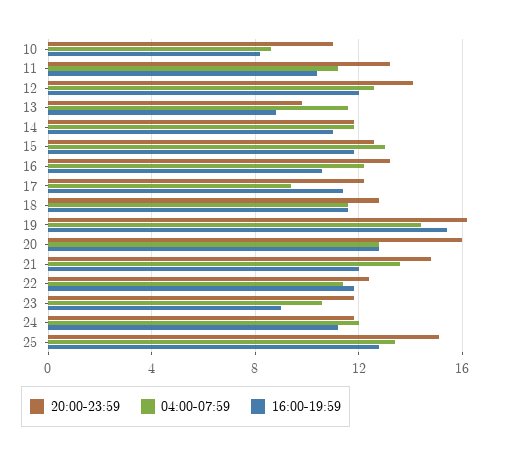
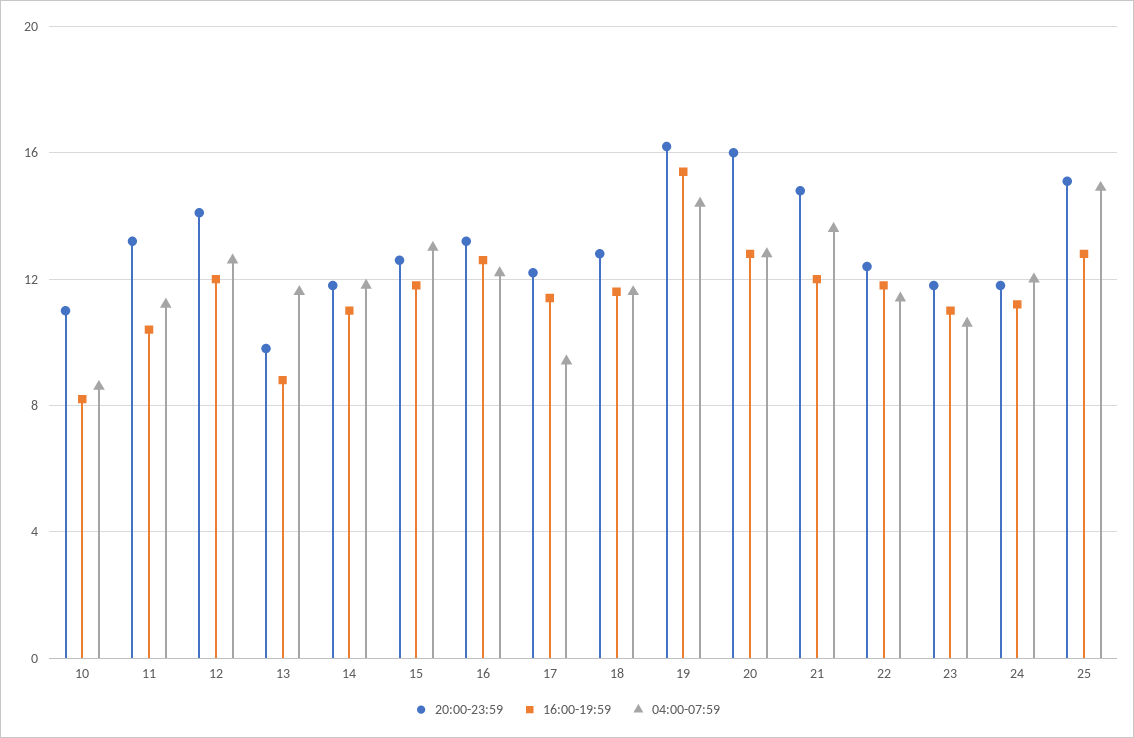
  {
    "20:00-23:59": {
      "10": 11,
      "11": 13,
      "12": 14,
      "13": 10,
      "14": 12,
      "15": 12.5,
      "16": 13,
      "17": 12,
      "18": 13,
      "19": 16,
      "20": 16,
      "21": 15,
      "22": 12.5,
      "23": 12,
      "24": 12,
      "25": 15
    },
    "04:00-07:59": {
      "10": 8.5,
      "11": 11,
      "12": 12.5,
      "13": 11.5,
      "14": 12,
      "15": 13,
      "16": 12,
      "17": 9.5,
      "18": 11.5,
      "19": 14.5,
      "20": 13,
      "21": 13.5,
      "22": 11.5,
      "23": 10.5,
      "24": 12,
-     "25": 13.5
+     "25": 15
    },
    "16:00-19:59": {
      "10": 8,
      "11": 10.5,
      "12": 12,
      "13": 9,
      "14": 11,
      "15": 12,
-     "16": 10.5,
+     "16": 12.5,
      "17": 11.5,
      "18": 11.5,
      "19": 15.5,
      "20": 13,
      "21": 12,
      "22": 12,
-     "23": 9,
+     "23": 11,
      "24": 11,
      "25": 13
    }
  }

